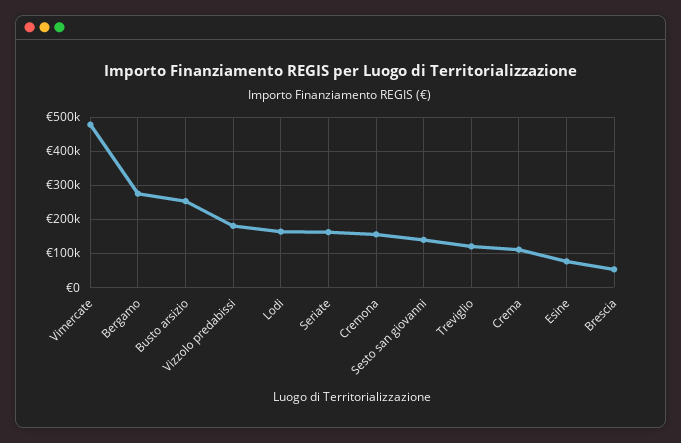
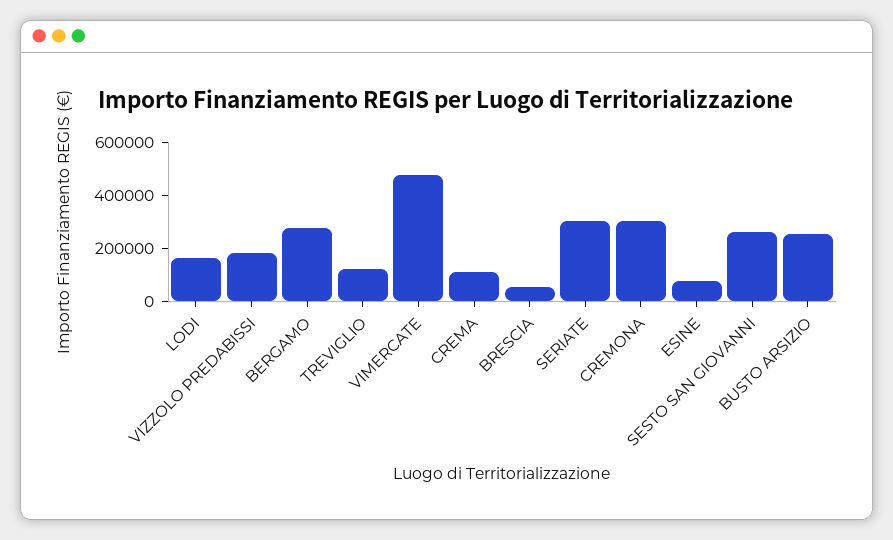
  {
    "Vimercate": 480000,
    "Bergamo": 280000,
    "Busto arsizio": 260000,
    "Vizzolo predabissi": 180000,
    "Lodi": 160000,
-   "Seriate": 160000,
+   "Seriate": 300000,
-   "Cremona": 160000,
+   "Cremona": 300000,
-   "Sesto san giovanni": 140000,
+   "Sesto san giovanni": 250000,
    "Treviglio": 120000,
    "Crema": 120000,
    "Esine": 80000,
    "Brescia": 60000
  }

